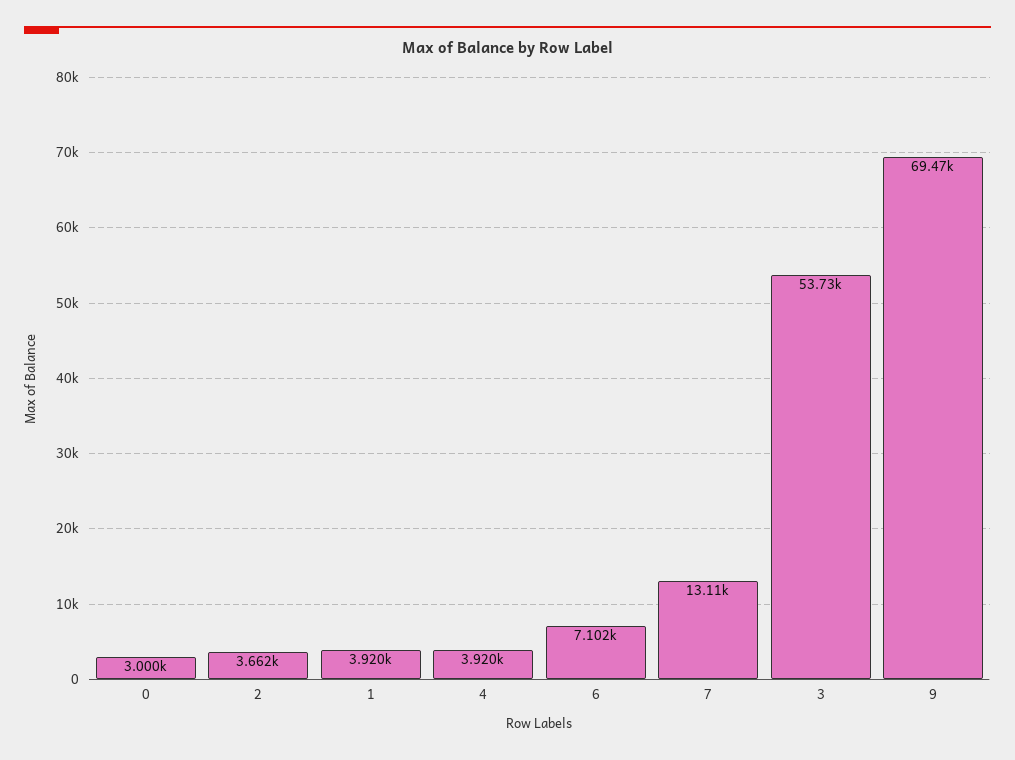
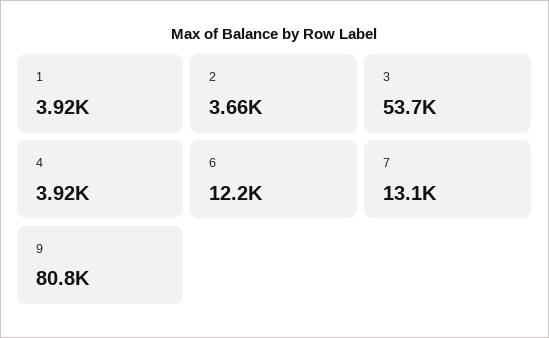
  {
-   "0": 3000,
    "2": 3662,
    "1": 3920,
    "4": 3920,
-   "6": 7102,
+   "6": 12200,
    "7": 13110,
    "3": 53730,
-   "9": 69470
+   "9": 80800
  }

